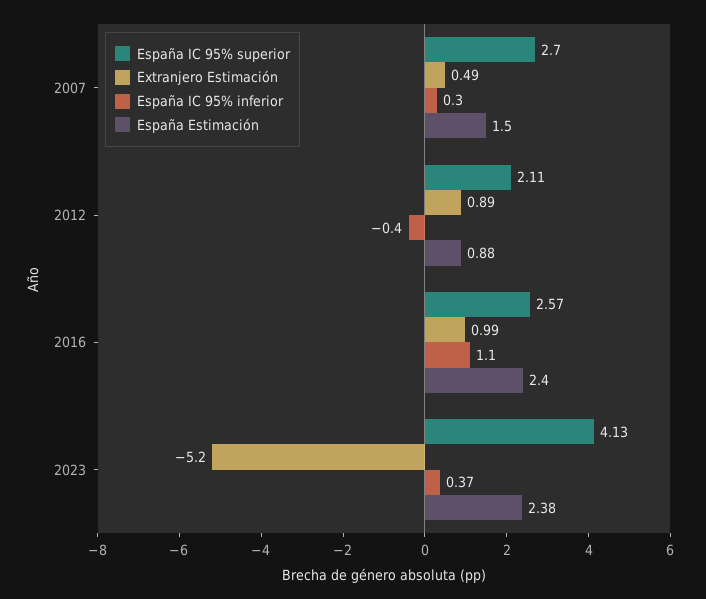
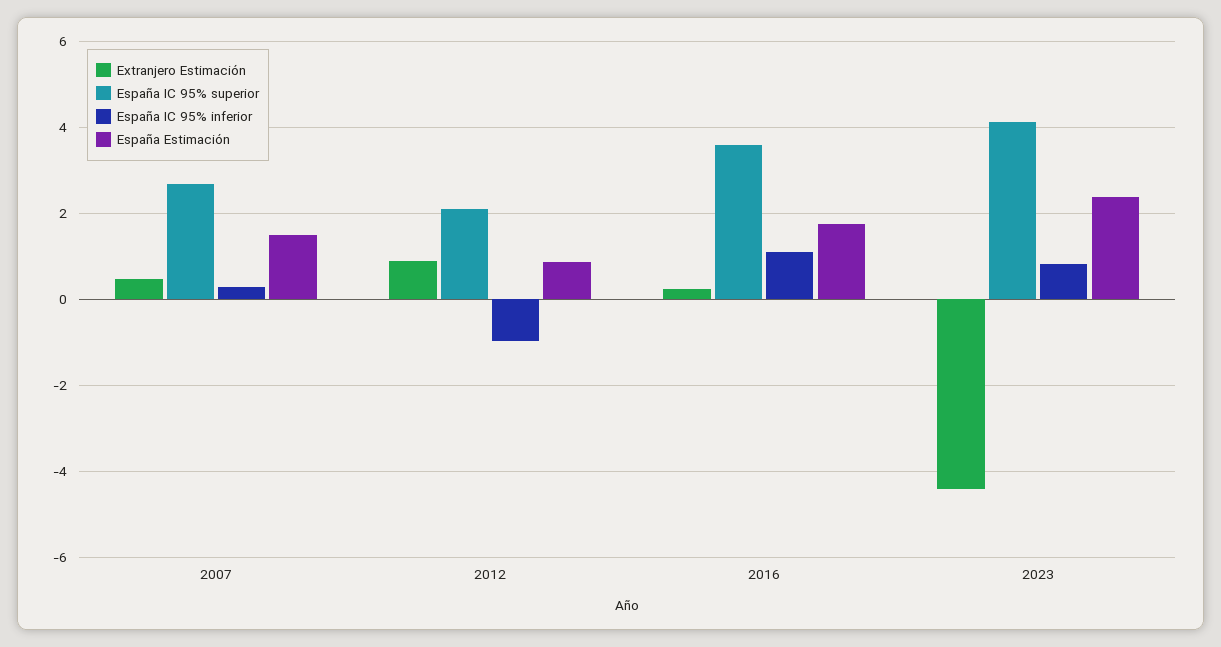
  {
    "España IC 95% superior": {
      "2007": 2.7,
      "2012": 2.11,
-     "2016": 2.57,
+     "2016": 3.6,
      "2023": 4.13
    },
    "Extranjero Estimación": {
      "2007": 0.49,
      "2012": 0.89,
-     "2016": 0.99,
+     "2016": 0.2,
-     "2023": -5.2
+     "2023": -4.4
    },
    "España IC 95% inferior": {
      "2007": 0.3,
-     "2012": -0.4,
+     "2012": -1,
      "2016": 1.1,
-     "2023": 0.37
+     "2023": 0.8
    },
    "España Estimación": {
      "2007": 1.5,
      "2012": 0.88,
-     "2016": 2.4,
+     "2016": 1.8,
      "2023": 2.38
    }
  }

